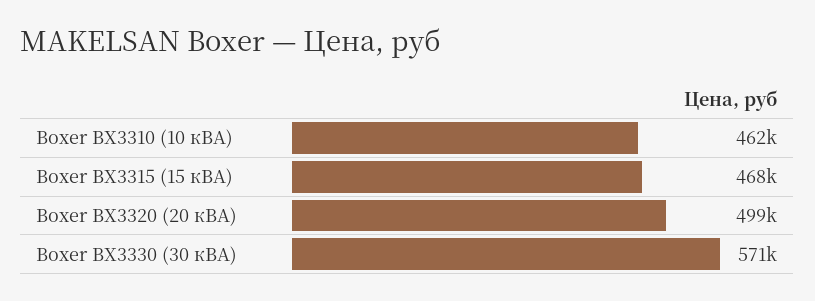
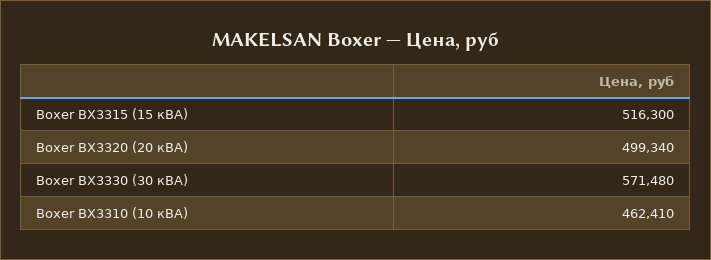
  {
    "Boxer BX3310 (10 кВА)": 462410,
-   "Boxer BX3315 (15 кВА)": 468000,
+   "Boxer BX3315 (15 кВА)": 516300,
    "Boxer BX3320 (20 кВА)": 499340,
    "Boxer BX3330 (30 кВА)": 571480
  }

